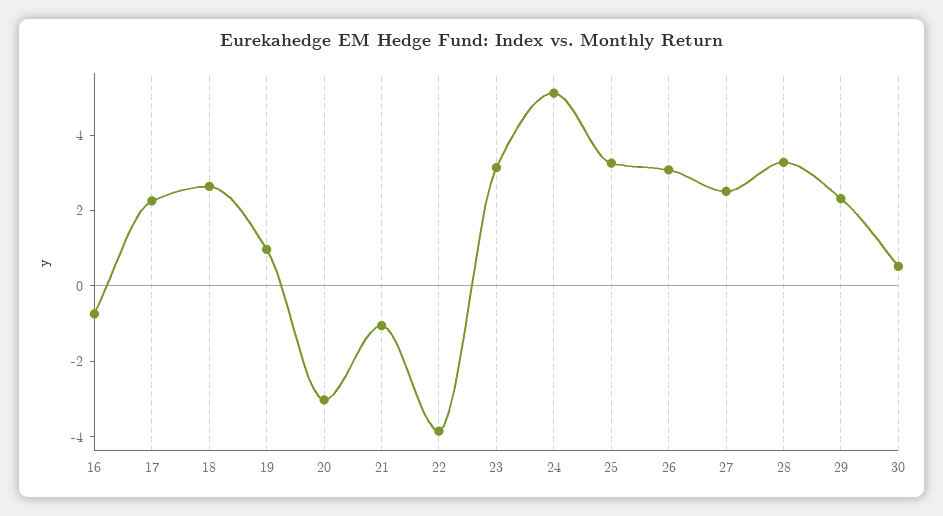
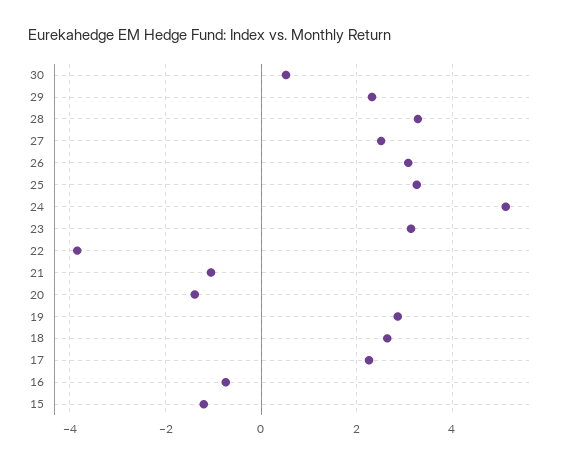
  {
    "16": -0.8,
    "17": 2.2,
    "18": 2.6,
-   "19": 1,
+   "19": 2.8,
-   "20": -3,
+   "20": -1.4,
    "21": -1,
    "22": -3.8,
    "23": 3.2,
    "24": 5.2,
    "25": 3.2,
    "26": 3,
    "27": 2.6,
    "28": 3.2,
    "29": 2.4,
-   "30": 0.6
+   "30": 0.6,
+   "15": -1.2
  }

